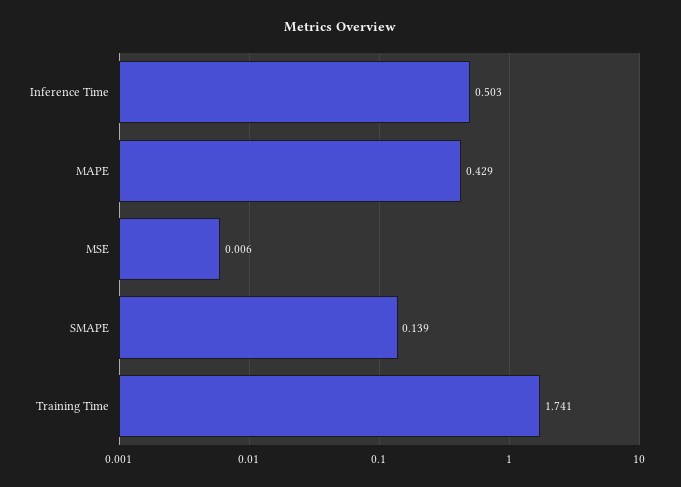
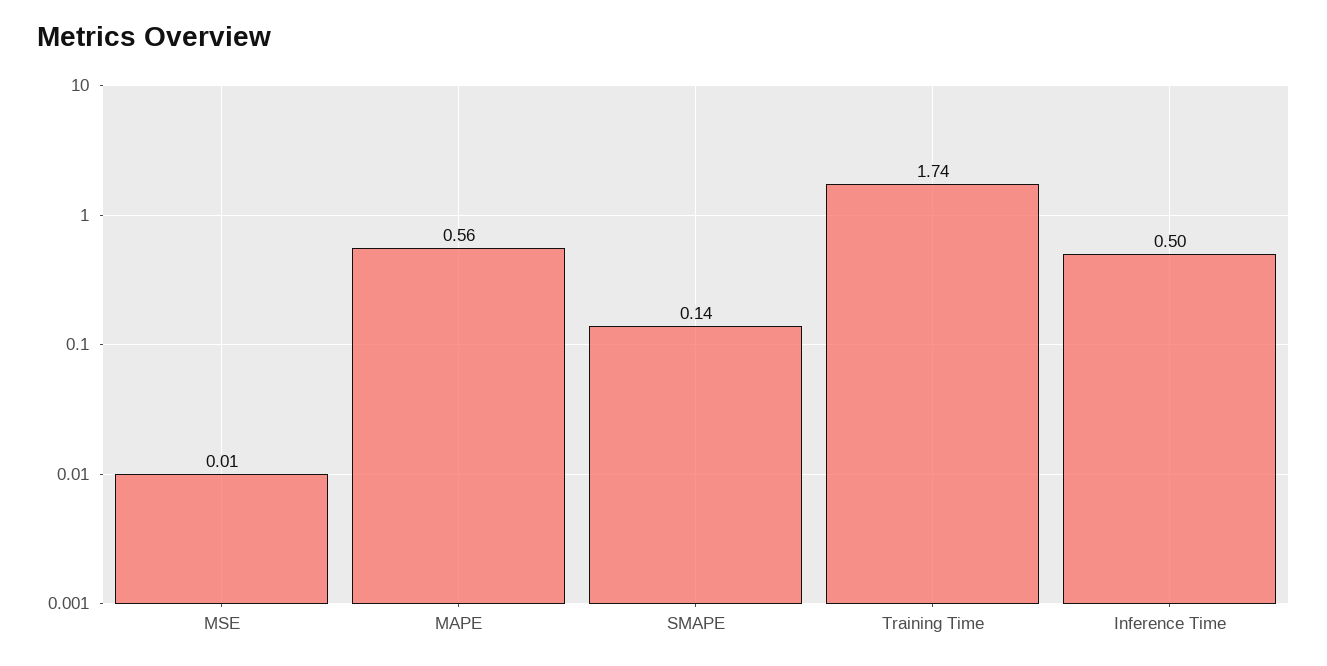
  {
    "Inference Time": 0.503,
-   "MAPE": 0.429,
+   "MAPE": 0.56,
    "MSE": 0.006,
    "SMAPE": 0.139,
    "Training Time": 1.741
  }

